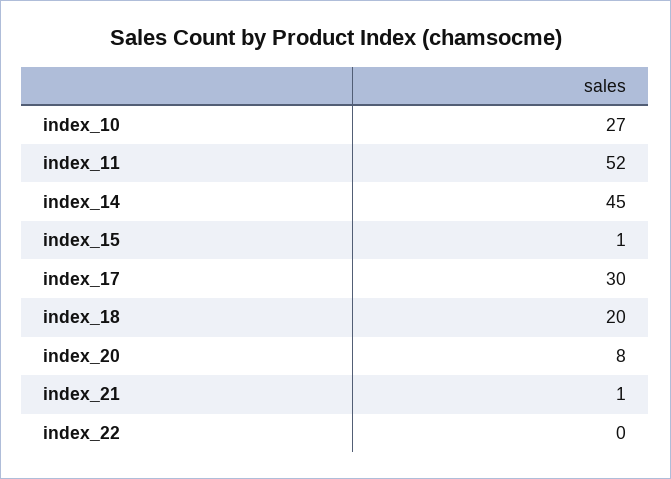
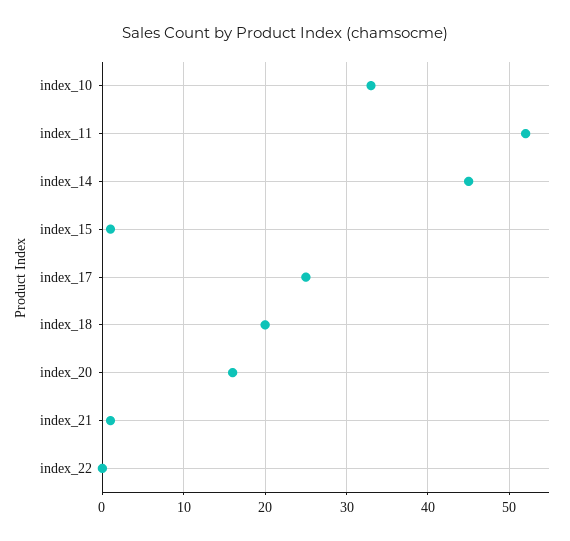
  {
-   "index_10": 27,
+   "index_10": 33,
    "index_11": 52,
    "index_14": 45,
    "index_15": 1,
-   "index_17": 30,
+   "index_17": 25,
    "index_18": 20,
-   "index_20": 8,
+   "index_20": 16,
    "index_21": 1,
    "index_22": 0
  }

